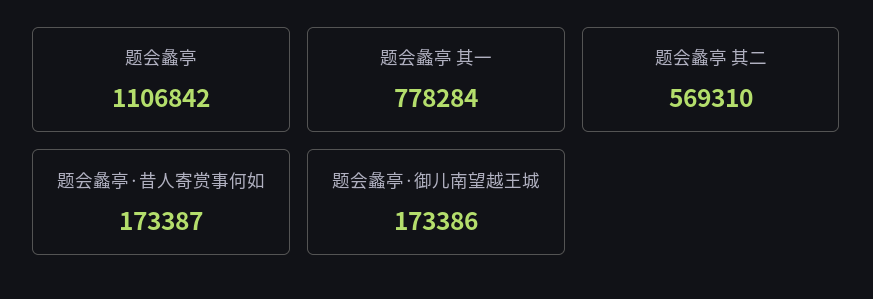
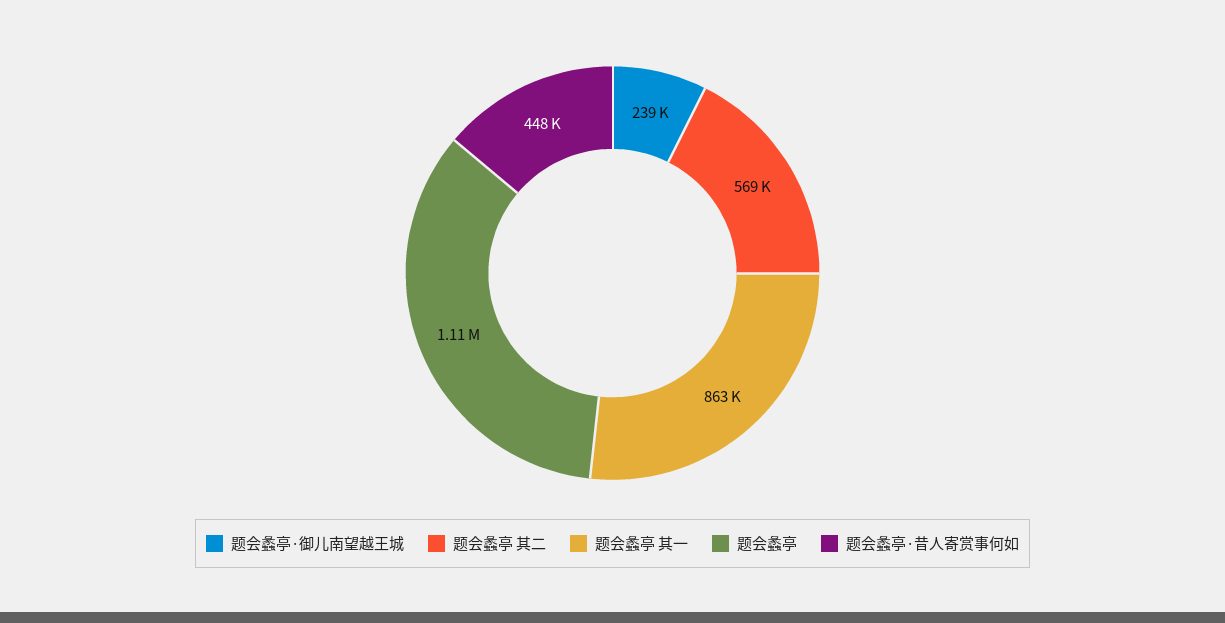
  {
    "题会蠡亭": 1106842,
-   "题会蠡亭 其一": 778284,
+   "题会蠡亭 其一": 863000,
    "题会蠡亭 其二": 569310,
-   "题会蠡亭·昔人寄赏事何如": 173387,
+   "题会蠡亭·昔人寄赏事何如": 448000,
-   "题会蠡亭·御儿南望越王城": 173386
+   "题会蠡亭·御儿南望越王城": 239000
  }

